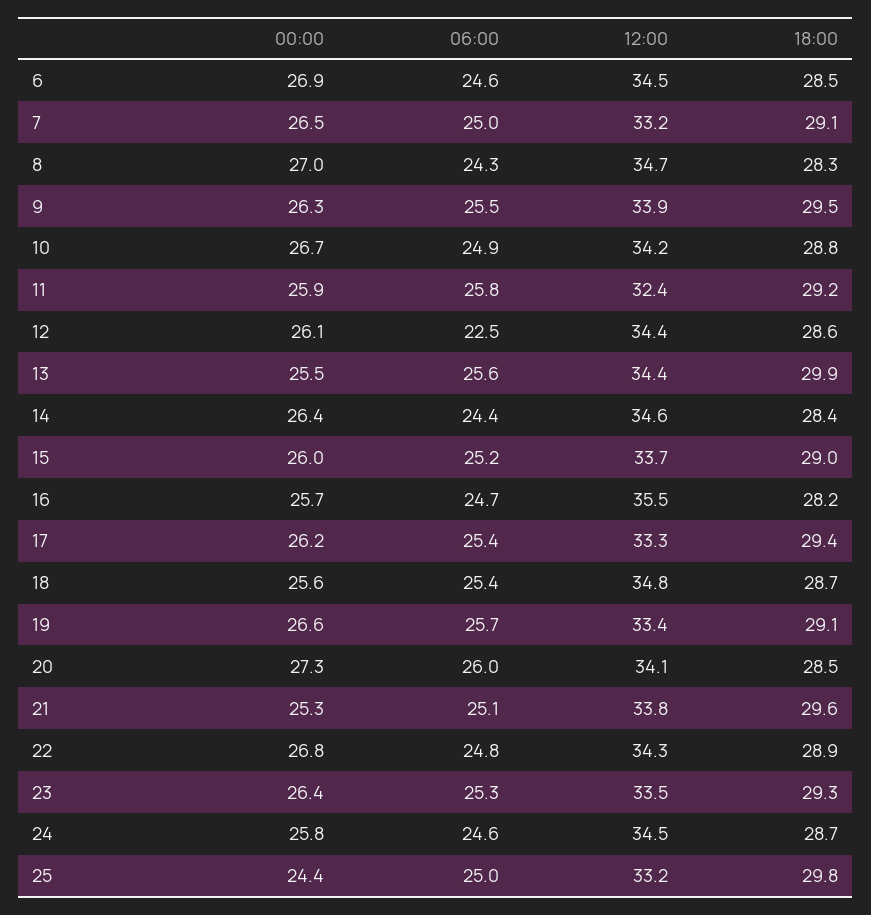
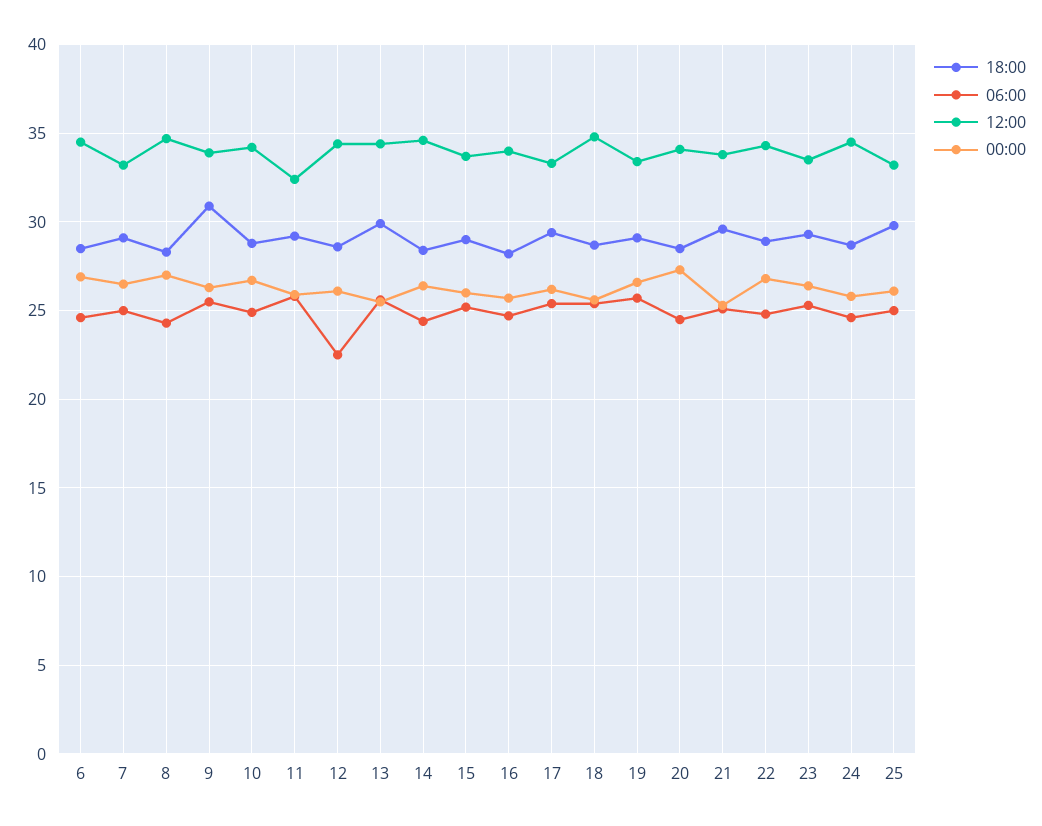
  {
    "00:00": {
      "6": 26.9,
      "7": 26.5,
      "8": 27,
      "9": 26.3,
      "10": 26.7,
      "11": 25.9,
      "12": 26.1,
      "13": 25.5,
      "14": 26.4,
      "15": 26,
      "16": 25.7,
      "17": 26.2,
      "18": 25.6,
      "19": 26.6,
      "20": 27.3,
      "21": 25.3,
      "22": 26.8,
      "23": 26.4,
      "24": 25.8,
-     "25": 24.4
+     "25": 26
    },
    "06:00": {
      "6": 24.6,
      "7": 25,
      "8": 24.3,
      "9": 25.5,
      "10": 24.9,
      "11": 25.8,
      "12": 22.5,
      "13": 25.6,
      "14": 24.4,
      "15": 25.2,
      "16": 24.7,
      "17": 25.4,
      "18": 25.4,
      "19": 25.7,
-     "20": 26,
+     "20": 24.5,
      "21": 25.1,
      "22": 24.8,
      "23": 25.3,
      "24": 24.6,
      "25": 25
    },
    "12:00": {
      "6": 34.5,
      "7": 33.2,
      "8": 34.7,
      "9": 33.9,
      "10": 34.2,
      "11": 32.4,
      "12": 34.4,
      "13": 34.4,
      "14": 34.6,
      "15": 33.7,
-     "16": 35.5,
+     "16": 34,
      "17": 33.3,
      "18": 34.8,
      "19": 33.4,
      "20": 34.1,
      "21": 33.8,
      "22": 34.3,
      "23": 33.5,
      "24": 34.5,
      "25": 33.2
    },
    "18:00": {
      "6": 28.5,
      "7": 29.1,
      "8": 28.3,
-     "9": 29.5,
+     "9": 31,
      "10": 28.8,
      "11": 29.2,
      "12": 28.6,
      "13": 29.9,
      "14": 28.4,
      "15": 29,
      "16": 28.2,
      "17": 29.4,
      "18": 28.7,
      "19": 29.1,
      "20": 28.5,
      "21": 29.6,
      "22": 28.9,
      "23": 29.3,
      "24": 28.7,
      "25": 29.8
    }
  }

